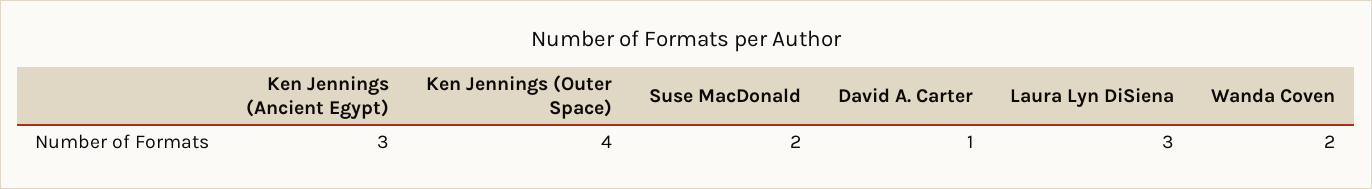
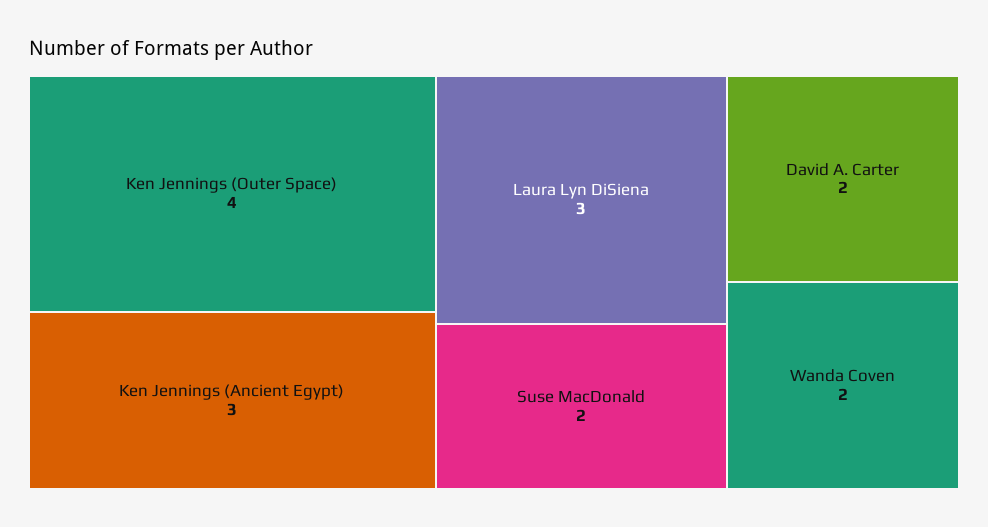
  {
    "Ken Jennings (Ancient Egypt)": 3,
    "Ken Jennings (Outer Space)": 4,
    "Suse MacDonald": 2,
-   "David A. Carter": 1,
+   "David A. Carter": 2,
    "Laura Lyn DiSiena": 3,
    "Wanda Coven": 2
  }

